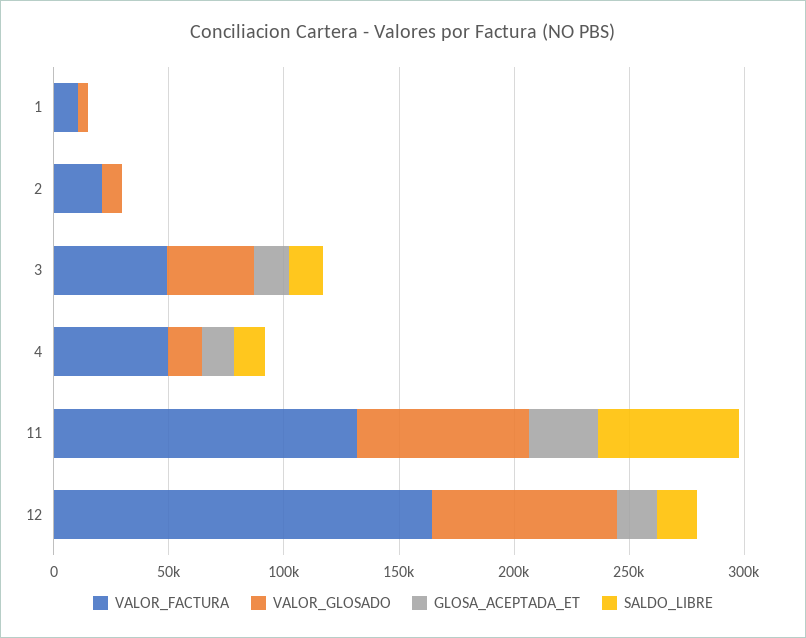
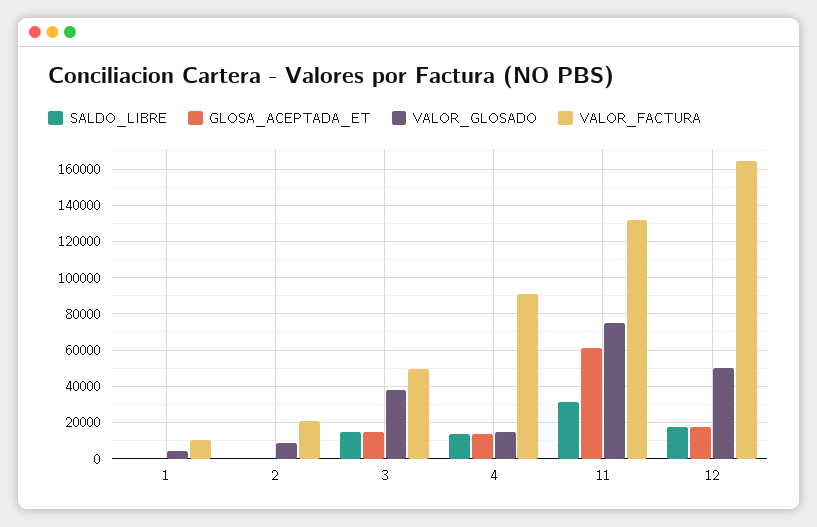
  {
    "VALOR_FACTURA": {
      "1": 10000,
      "2": 20000,
      "3": 50000,
-     "4": 50000,
+     "4": 90000,
      "11": 130000,
      "12": 165000
    },
    "VALOR_GLOSADO": {
      "1": 5000,
      "2": 10000,
      "3": 40000,
      "4": 15000,
      "11": 75000,
-     "12": 80000
+     "12": 50000
    },
    "GLOSA_ACEPTADA_ET": {
      "1": 0,
      "2": 0,
      "3": 15000,
      "4": 15000,
-     "11": 30000,
+     "11": 60000,
      "12": 20000
    },
    "SALDO_LIBRE": {
      "1": 0,
      "2": 0,
      "3": 15000,
      "4": 15000,
-     "11": 60000,
+     "11": 30000,
      "12": 20000
    }
  }

